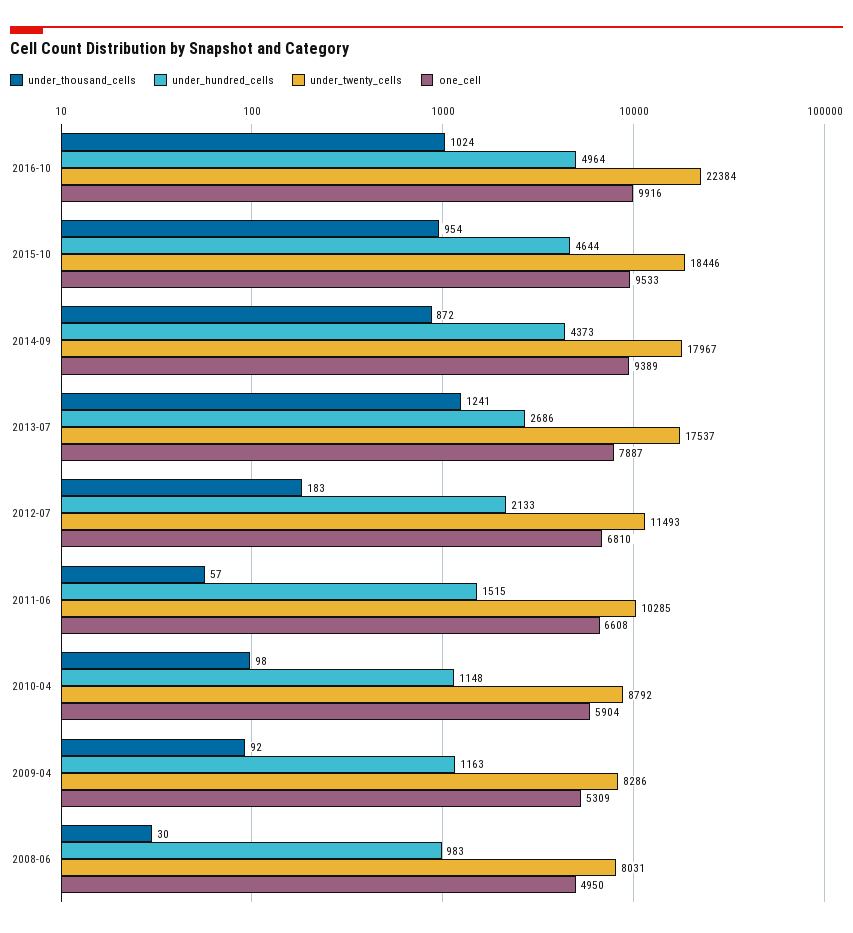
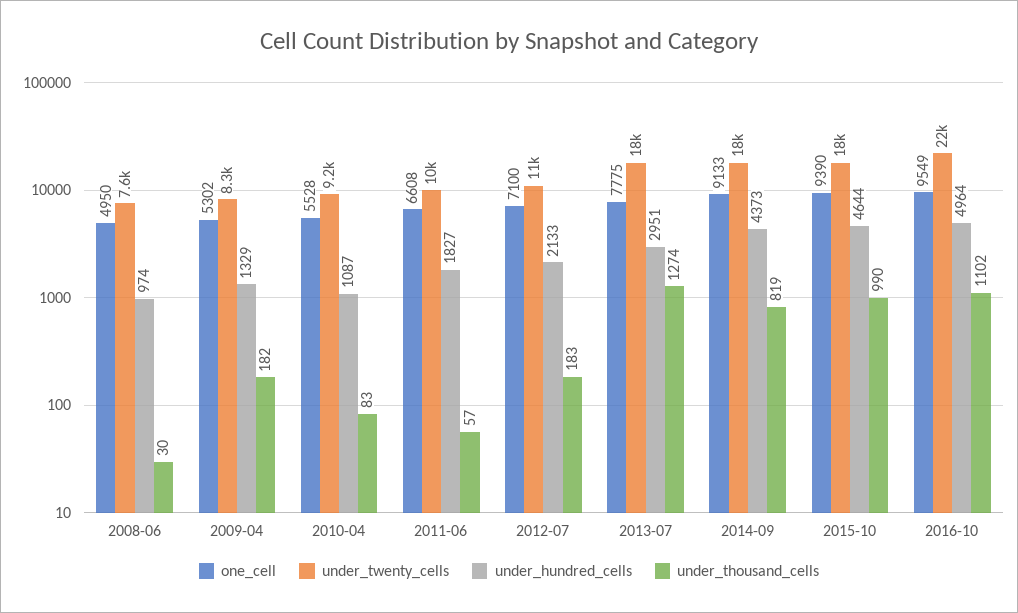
  {
    "under_thousand_cells": {
-     "2016-10": 1024,
+     "2016-10": 1102,
-     "2015-10": 954,
+     "2015-10": 990,
-     "2014-09": 872,
+     "2014-09": 819,
-     "2013-07": 1241,
+     "2013-07": 1274,
      "2012-07": 183,
      "2011-06": 57,
-     "2010-04": 98,
+     "2010-04": 83,
-     "2009-04": 92,
+     "2009-04": 182,
      "2008-06": 30
    },
    "under_hundred_cells": {
      "2016-10": 4964,
      "2015-10": 4644,
      "2014-09": 4373,
-     "2013-07": 2686,
+     "2013-07": 2951,
      "2012-07": 2133,
-     "2011-06": 1515,
+     "2011-06": 1827,
-     "2010-04": 1148,
+     "2010-04": 1087,
-     "2009-04": 1163,
+     "2009-04": 1329,
-     "2008-06": 983
+     "2008-06": 974
    },
    "under_twenty_cells": {
      "2016-10": 22384,
      "2015-10": 18446,
      "2014-09": 17967,
      "2013-07": 17537,
      "2012-07": 11493,
      "2011-06": 10285,
-     "2010-04": 8792,
+     "2010-04": 9200,
      "2009-04": 8286,
-     "2008-06": 8031
+     "2008-06": 7600
    },
    "one_cell": {
-     "2016-10": 9916,
+     "2016-10": 9549,
-     "2015-10": 9533,
+     "2015-10": 9390,
-     "2014-09": 9389,
+     "2014-09": 9133,
-     "2013-07": 7887,
+     "2013-07": 7775,
-     "2012-07": 6810,
+     "2012-07": 7100,
      "2011-06": 6608,
-     "2010-04": 5904,
+     "2010-04": 5528,
-     "2009-04": 5309,
+     "2009-04": 5302,
      "2008-06": 4950
    }
  }

